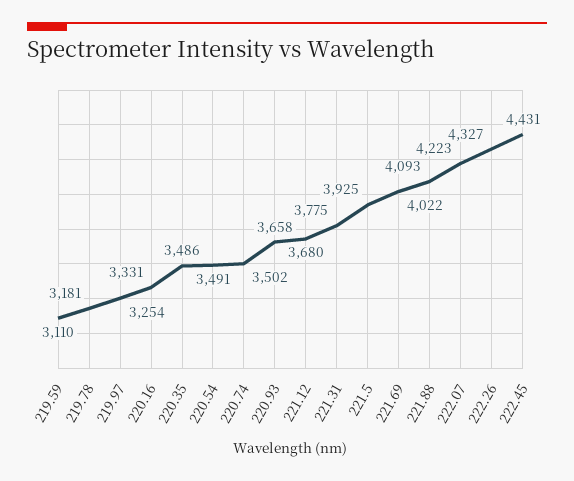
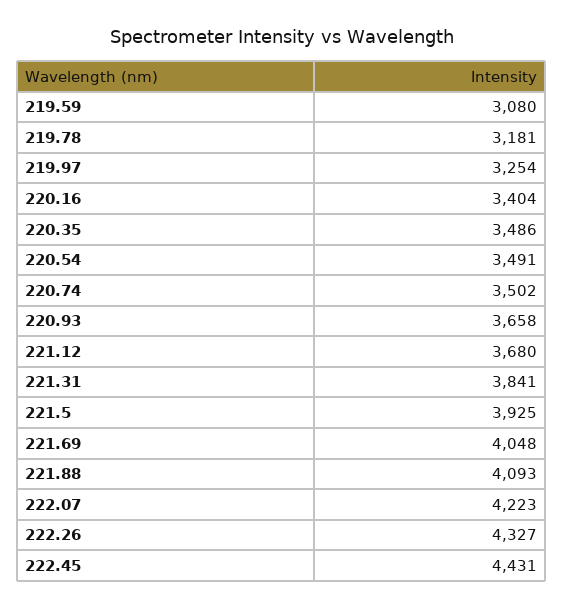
  {
-   "219.59": 3110,
+   "219.59": 3080,
    "219.78": 3181,
    "219.97": 3254,
-   "220.16": 3331,
+   "220.16": 3404,
    "220.35": 3486,
    "220.54": 3491,
    "220.74": 3502,
    "220.93": 3658,
    "221.12": 3680,
-   "221.31": 3775,
+   "221.31": 3841,
    "221.5": 3925,
-   "221.69": 4022,
+   "221.69": 4048,
    "221.88": 4093,
    "222.07": 4223,
    "222.26": 4327,
    "222.45": 4431
  }

